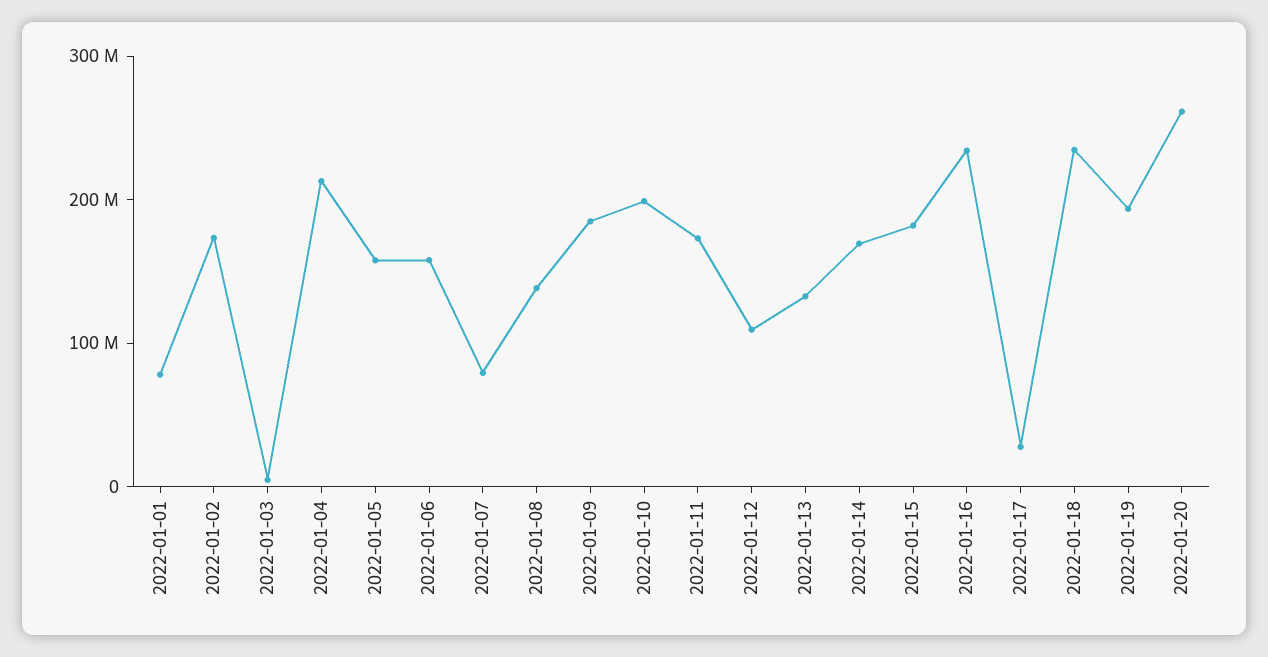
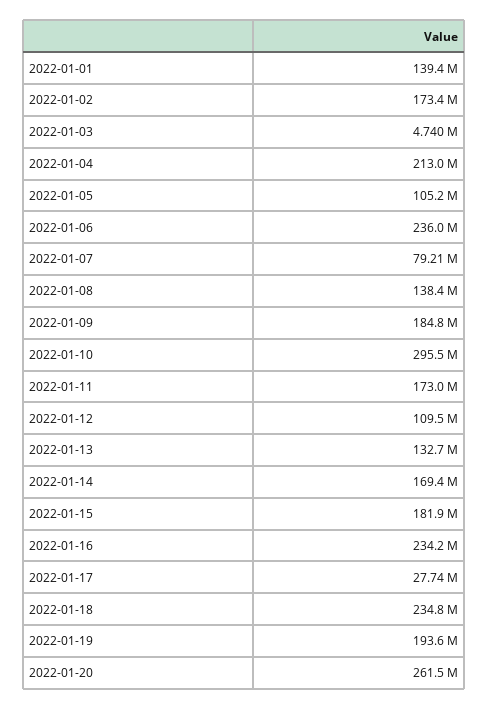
  {
-   "2022-01-01": 80000000,
+   "2022-01-01": 139400000,
    "2022-01-02": 173400000,
    "2022-01-03": 4740000,
    "2022-01-04": 213000000,
-   "2022-01-05": 160000000,
+   "2022-01-05": 105200000,
-   "2022-01-06": 160000000,
+   "2022-01-06": 236000000,
    "2022-01-07": 79210000,
    "2022-01-08": 138400000,
    "2022-01-09": 184800000,
-   "2022-01-10": 200000000,
+   "2022-01-10": 295500000,
    "2022-01-11": 173000000,
    "2022-01-12": 109500000,
    "2022-01-13": 132700000,
    "2022-01-14": 169400000,
    "2022-01-15": 181900000,
    "2022-01-16": 234200000,
    "2022-01-17": 27740000,
    "2022-01-18": 234800000,
    "2022-01-19": 193600000,
    "2022-01-20": 261500000
  }

